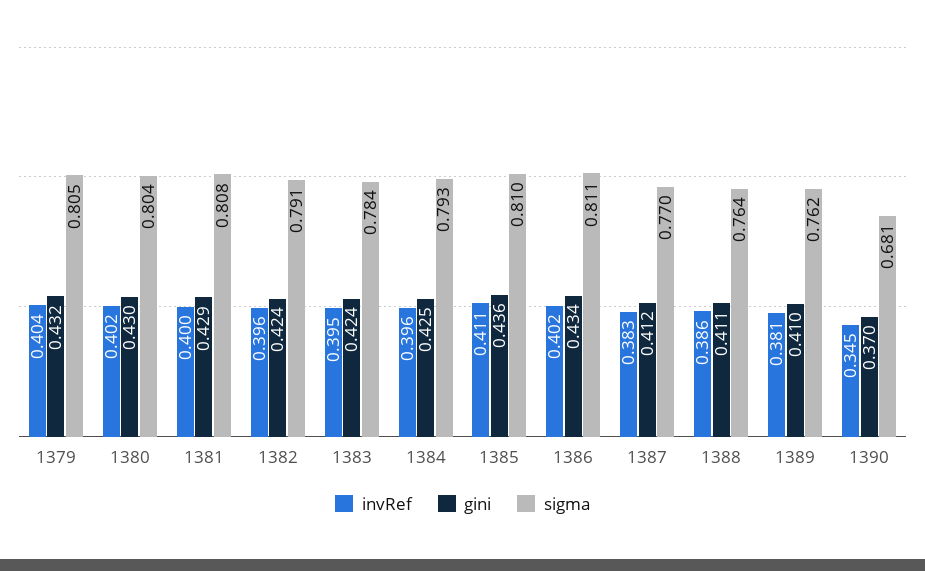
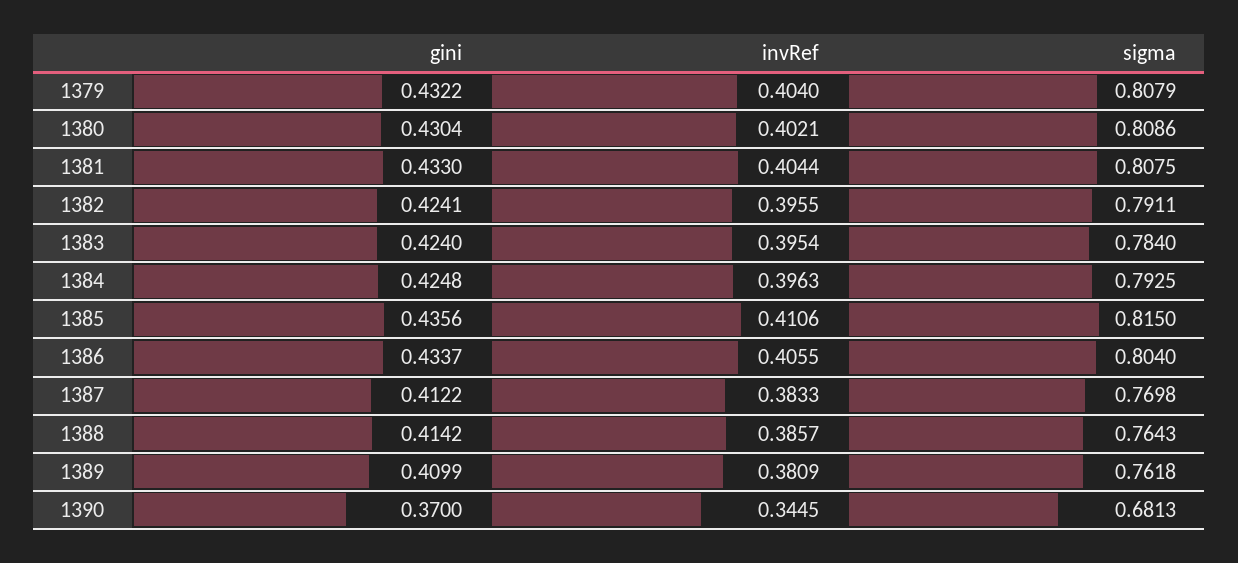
  {
    "invRef": {
      "1379": 0.404,
      "1380": 0.4021,
-     "1381": 0.4,
+     "1381": 0.4044,
      "1382": 0.3955,
      "1383": 0.3954,
      "1384": 0.3963,
      "1385": 0.4106,
-     "1386": 0.402,
+     "1386": 0.4055,
      "1387": 0.3833,
      "1388": 0.3857,
      "1389": 0.3809,
      "1390": 0.3445
    },
    "gini": {
      "1379": 0.4322,
      "1380": 0.4304,
-     "1381": 0.429,
+     "1381": 0.433,
      "1382": 0.4241,
      "1383": 0.424,
      "1384": 0.4248,
      "1385": 0.4356,
      "1386": 0.4337,
      "1387": 0.4122,
-     "1388": 0.411,
+     "1388": 0.4142,
      "1389": 0.4099,
      "1390": 0.37
    },
    "sigma": {
-     "1379": 0.805,
+     "1379": 0.8079,
-     "1380": 0.804,
+     "1380": 0.8086,
      "1381": 0.8075,
      "1382": 0.7911,
      "1383": 0.784,
      "1384": 0.7925,
-     "1385": 0.81,
+     "1385": 0.815,
-     "1386": 0.811,
+     "1386": 0.804,
      "1387": 0.7698,
      "1388": 0.7643,
      "1389": 0.7618,
      "1390": 0.6813
    }
  }

